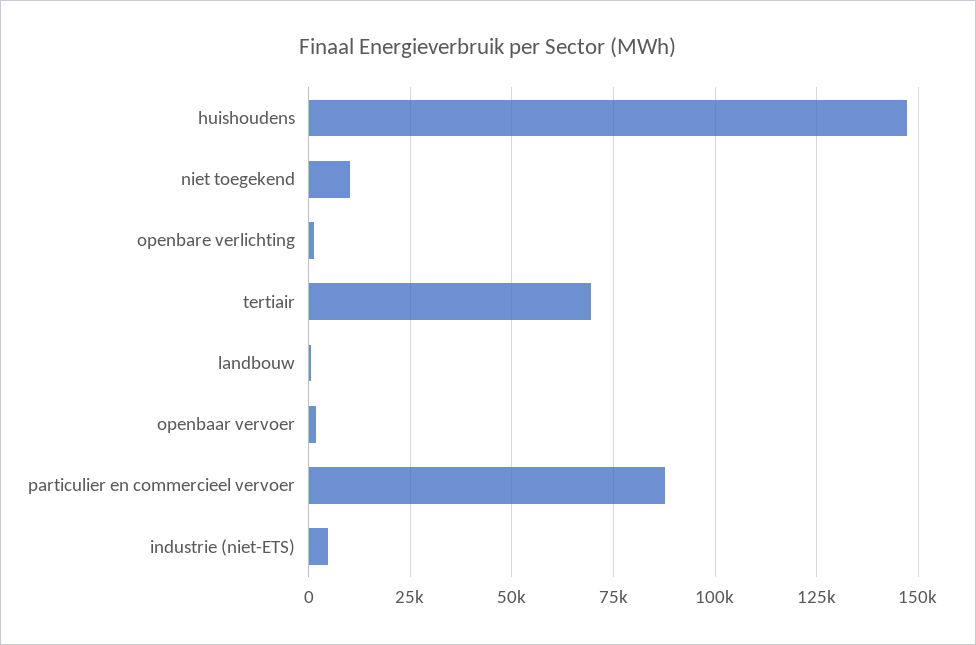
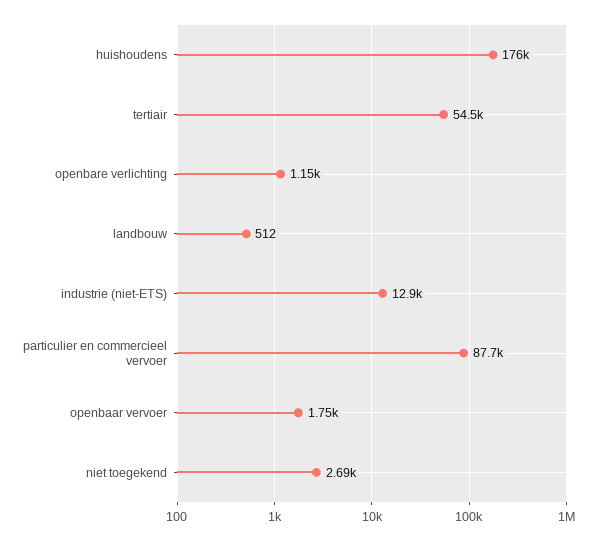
  {
-   "huishoudens": 147500,
+   "huishoudens": 176000,
-   "niet toegekend": 10000,
+   "niet toegekend": 2690,
    "openbare verlichting": 1150,
-   "tertiair": 70000,
+   "tertiair": 54500,
    "landbouw": 512,
    "openbaar vervoer": 1750,
    "particulier en commercieel vervoer": 87700,
-   "industrie (niet-ETS)": 5000
+   "industrie (niet-ETS)": 12900
  }

